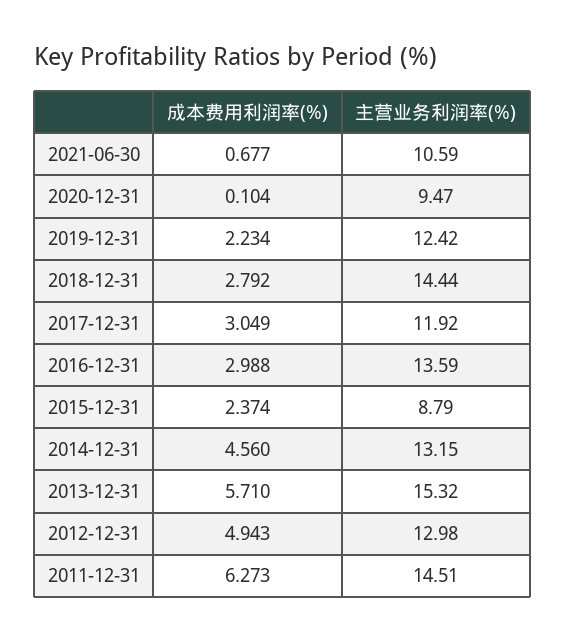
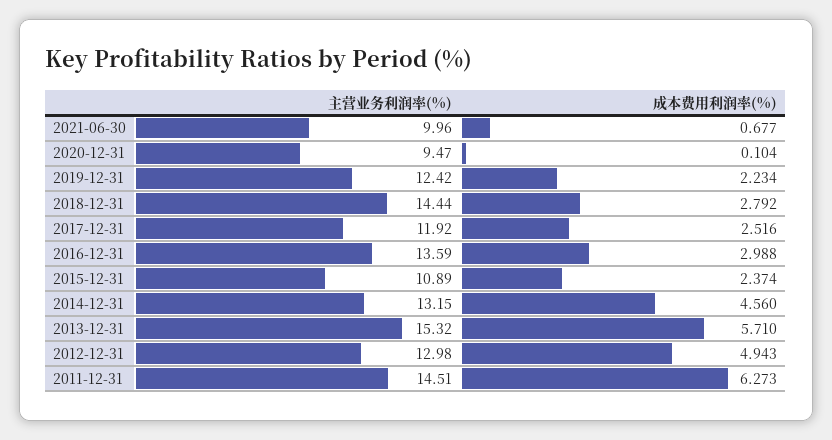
  {
    "成本费用利润率(%)": {
      "2021-06-30": 0.677,
      "2020-12-31": 0.104,
      "2019-12-31": 2.234,
      "2018-12-31": 2.792,
-     "2017-12-31": 3.049,
+     "2017-12-31": 2.516,
      "2016-12-31": 2.988,
      "2015-12-31": 2.374,
      "2014-12-31": 4.56,
      "2013-12-31": 5.71,
      "2012-12-31": 4.943,
      "2011-12-31": 6.273
    },
    "主营业务利润率(%)": {
-     "2021-06-30": 10.59,
+     "2021-06-30": 9.96,
      "2020-12-31": 9.47,
      "2019-12-31": 12.42,
      "2018-12-31": 14.44,
      "2017-12-31": 11.92,
      "2016-12-31": 13.59,
-     "2015-12-31": 8.79,
+     "2015-12-31": 10.89,
      "2014-12-31": 13.15,
      "2013-12-31": 15.32,
      "2012-12-31": 12.98,
      "2011-12-31": 14.51
    }
  }

